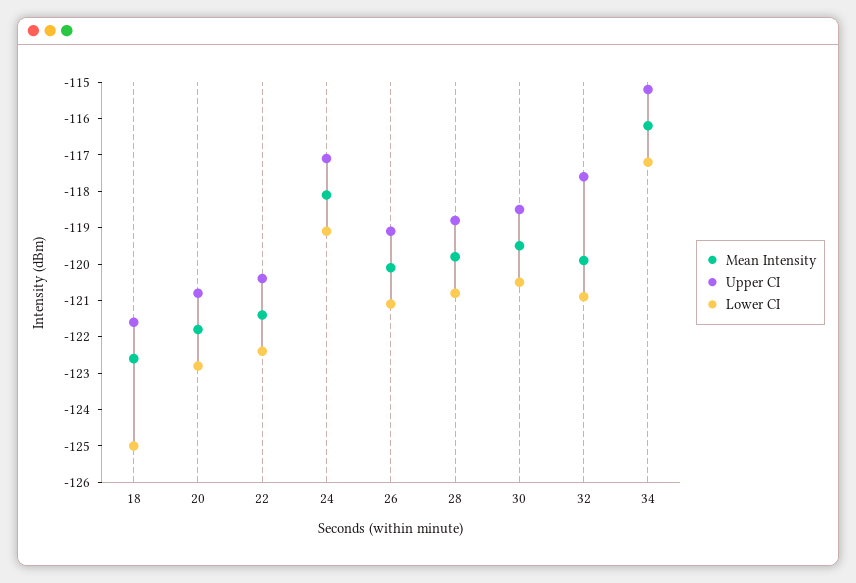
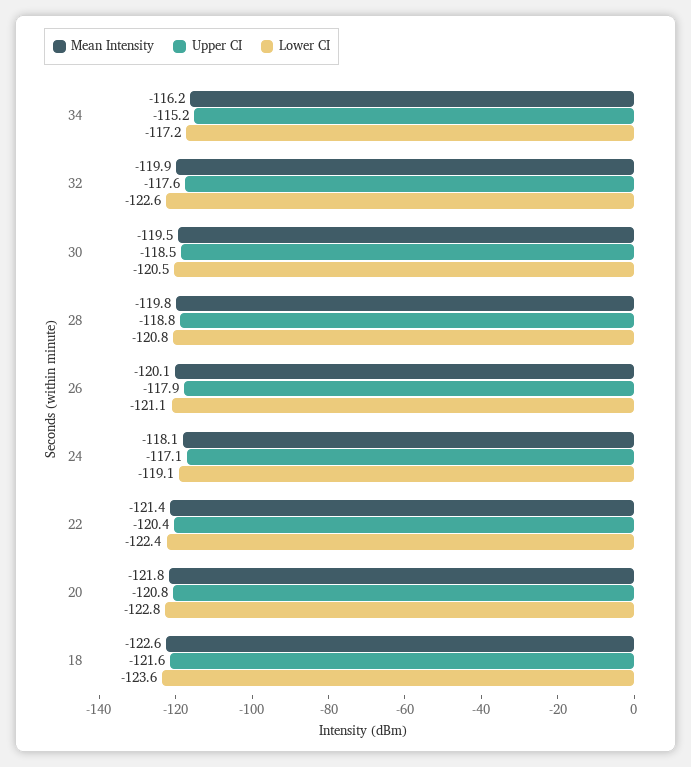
  {
    "Mean Intensity": {
      "18": -122.6,
      "20": -121.8,
      "22": -121.4,
      "24": -118.1,
      "26": -120.1,
      "28": -119.8,
      "30": -119.5,
      "32": -119.9,
      "34": -116.2
    },
    "Upper CI": {
      "18": -121.6,
      "20": -120.8,
      "22": -120.4,
      "24": -117.1,
-     "26": -119,
+     "26": -117.9,
      "28": -118.8,
      "30": -118.5,
      "32": -117.6,
      "34": -115.2
    },
    "Lower CI": {
-     "18": -125,
+     "18": -123.6,
      "20": -122.8,
      "22": -122.4,
      "24": -119.1,
      "26": -121.1,
      "28": -120.8,
      "30": -120.5,
-     "32": -121,
+     "32": -122.6,
      "34": -117.2
    }
  }

